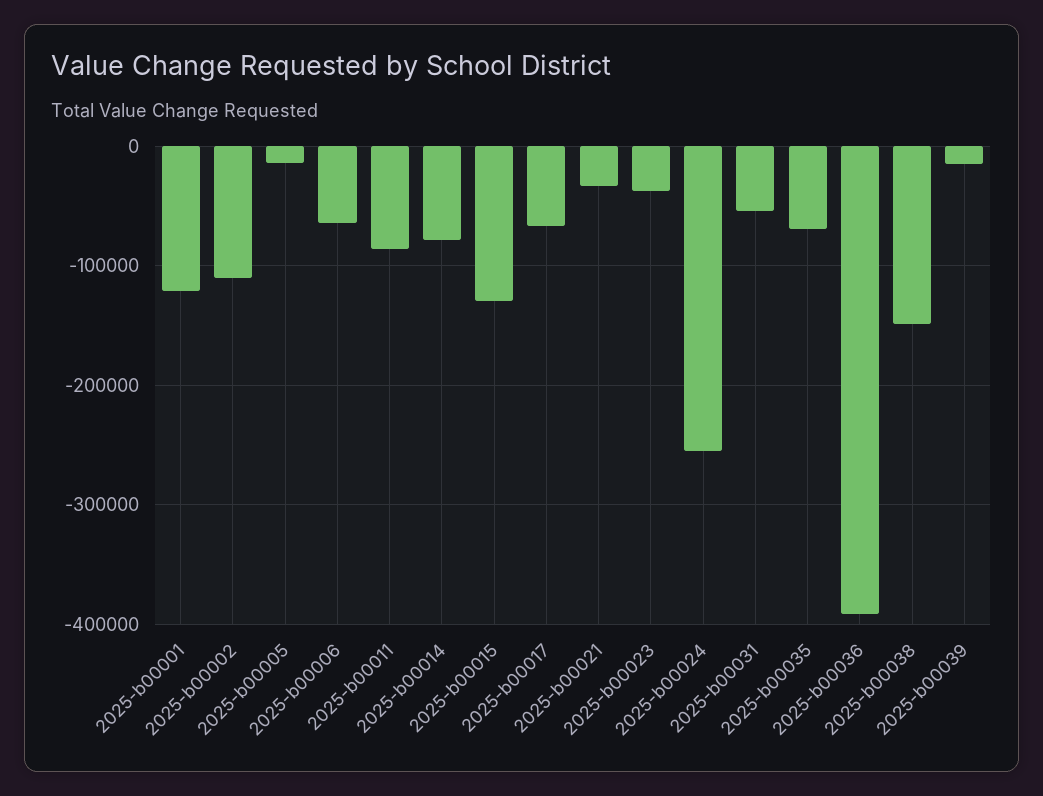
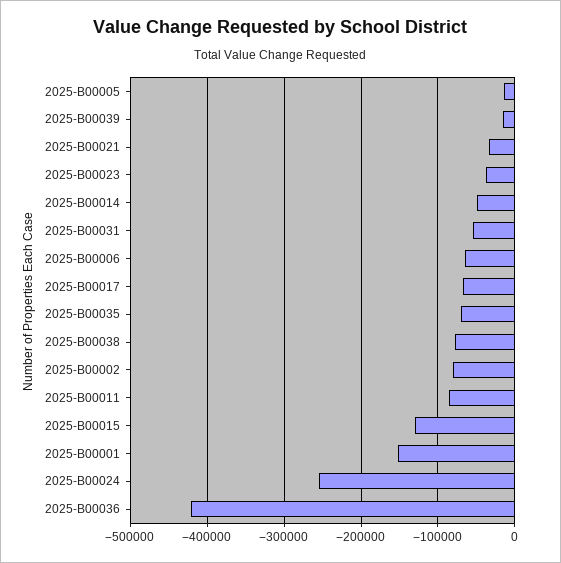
  {
-   "2025-b00001": -120000,
+   "2025-b00001": -150000,
-   "2025-b00002": -110000,
+   "2025-b00002": -80000,
    "2025-b00005": -10000,
    "2025-b00006": -60000,
    "2025-b00011": -90000,
-   "2025-b00014": -80000,
+   "2025-b00014": -50000,
    "2025-b00015": -130000,
    "2025-b00017": -70000,
    "2025-b00021": -30000,
    "2025-b00023": -40000,
    "2025-b00024": -260000,
    "2025-b00031": -50000,
    "2025-b00035": -70000,
-   "2025-b00036": -390000,
+   "2025-b00036": -420000,
-   "2025-b00038": -150000,
+   "2025-b00038": -80000,
    "2025-b00039": -20000
  }

